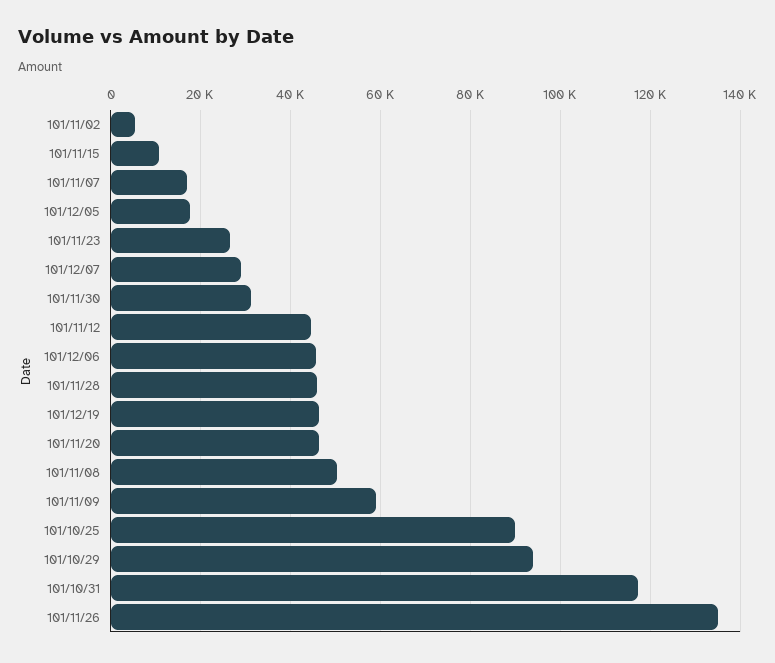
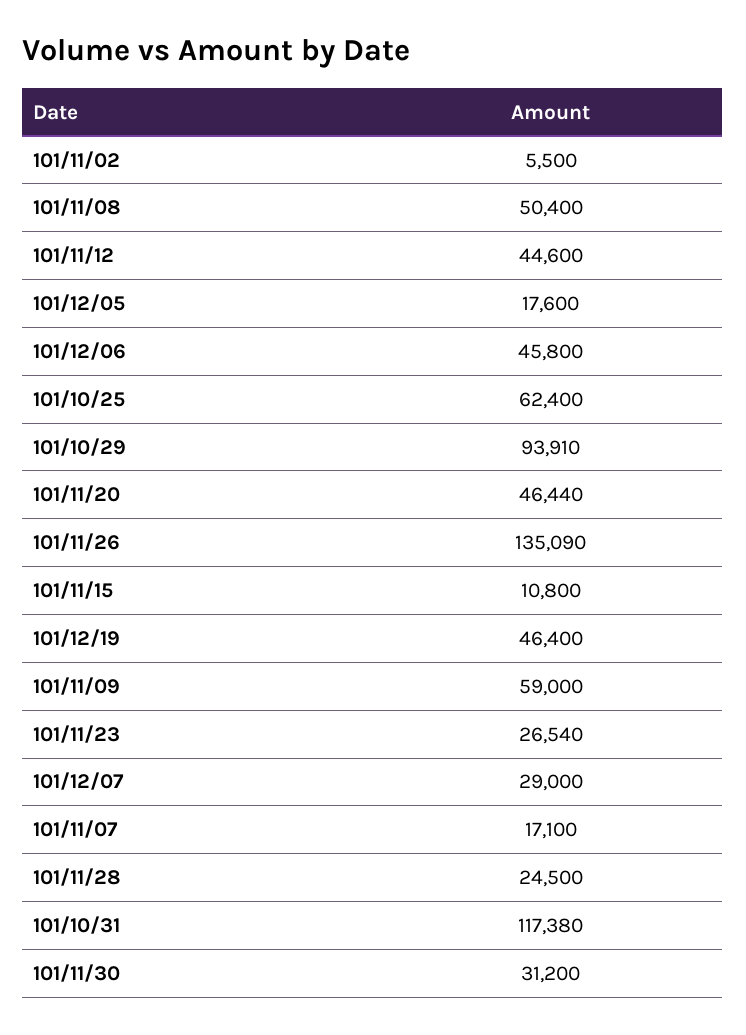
  {
    "101/11/02": 5500,
    "101/11/15": 10800,
    "101/11/07": 17100,
    "101/12/05": 17600,
    "101/11/23": 26540,
    "101/12/07": 29000,
    "101/11/30": 31200,
    "101/11/12": 44600,
    "101/12/06": 45800,
-   "101/11/28": 46000,
+   "101/11/28": 24500,
    "101/12/19": 46400,
    "101/11/20": 46440,
    "101/11/08": 50400,
    "101/11/09": 59000,
-   "101/10/25": 90000,
+   "101/10/25": 62400,
    "101/10/29": 93910,
    "101/10/31": 117380,
    "101/11/26": 135090
  }

